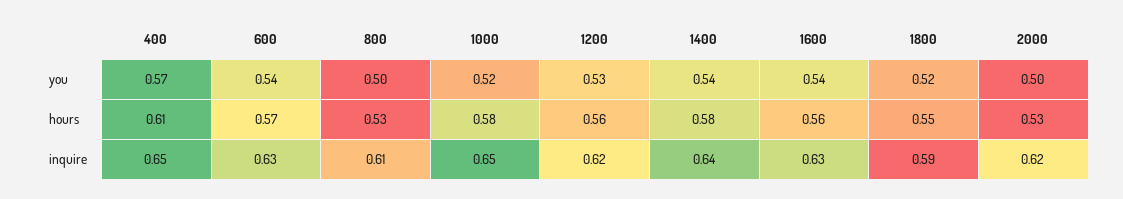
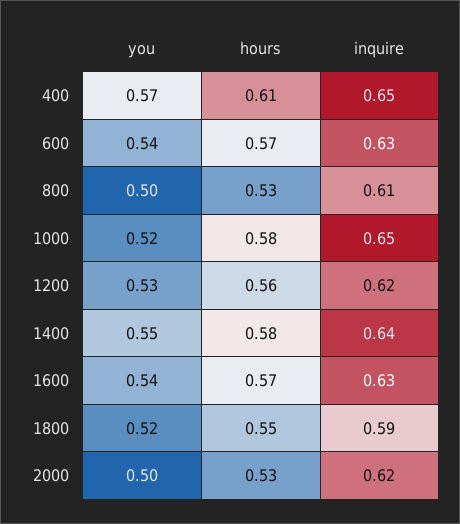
  {
    "400": {
      "you": 0.57,
      "hours": 0.61,
      "inquire": 0.65
    },
    "600": {
      "you": 0.54,
      "hours": 0.57,
      "inquire": 0.63
    },
    "800": {
      "you": 0.5,
      "hours": 0.53,
      "inquire": 0.61
    },
    "1000": {
      "you": 0.52,
      "hours": 0.58,
      "inquire": 0.65
    },
    "1200": {
      "you": 0.53,
      "hours": 0.56,
      "inquire": 0.62
    },
    "1400": {
-     "you": 0.54,
+     "you": 0.55,
      "hours": 0.58,
      "inquire": 0.64
    },
    "1600": {
      "you": 0.54,
-     "hours": 0.56,
+     "hours": 0.57,
      "inquire": 0.63
    },
    "1800": {
      "you": 0.52,
      "hours": 0.55,
      "inquire": 0.59
    },
    "2000": {
      "you": 0.5,
      "hours": 0.53,
      "inquire": 0.62
    }
  }

